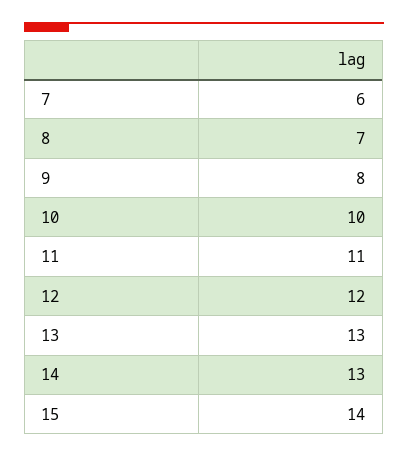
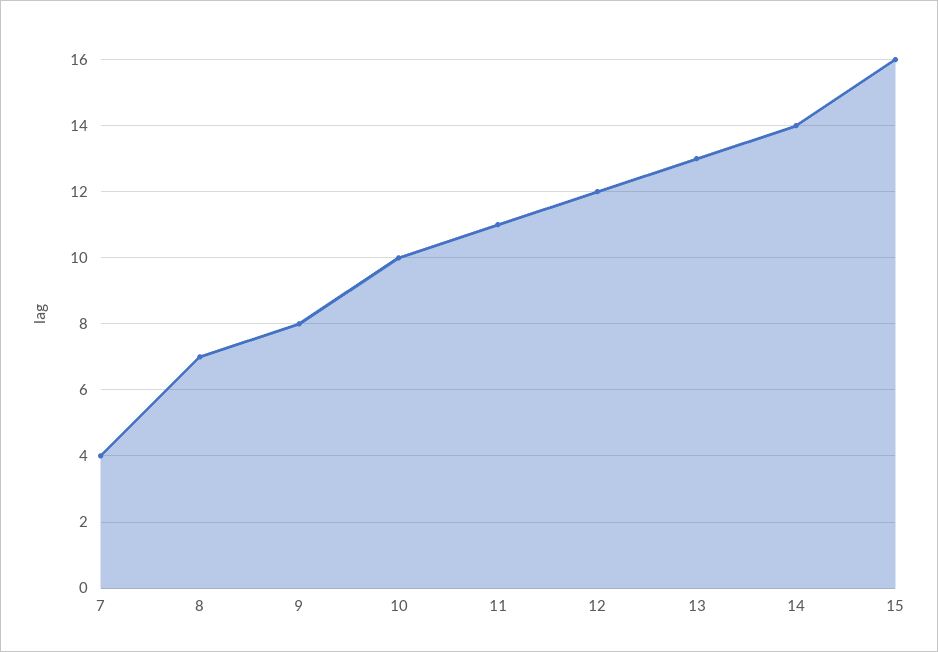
  {
-   "7": 6,
+   "7": 4,
    "8": 7,
    "9": 8,
    "10": 10,
    "11": 11,
    "12": 12,
    "13": 13,
-   "14": 13,
+   "14": 14,
-   "15": 14
+   "15": 16
  }

